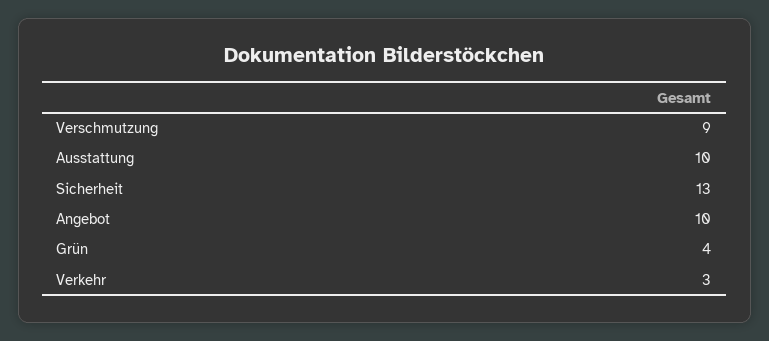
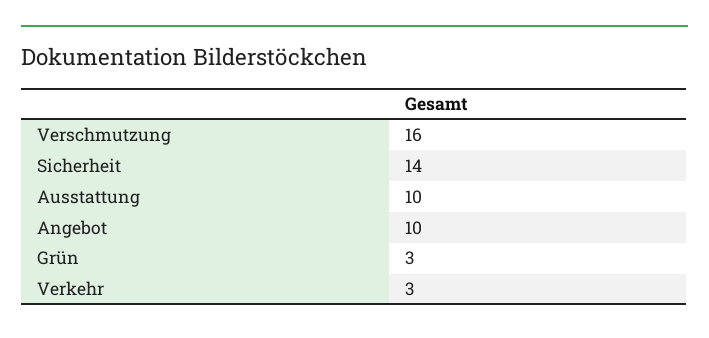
  {
-   "Verschmutzung": 9,
+   "Verschmutzung": 16,
    "Ausstattung": 10,
-   "Sicherheit": 13,
+   "Sicherheit": 14,
    "Angebot": 10,
-   "Grün": 4,
+   "Grün": 3,
    "Verkehr": 3
  }

